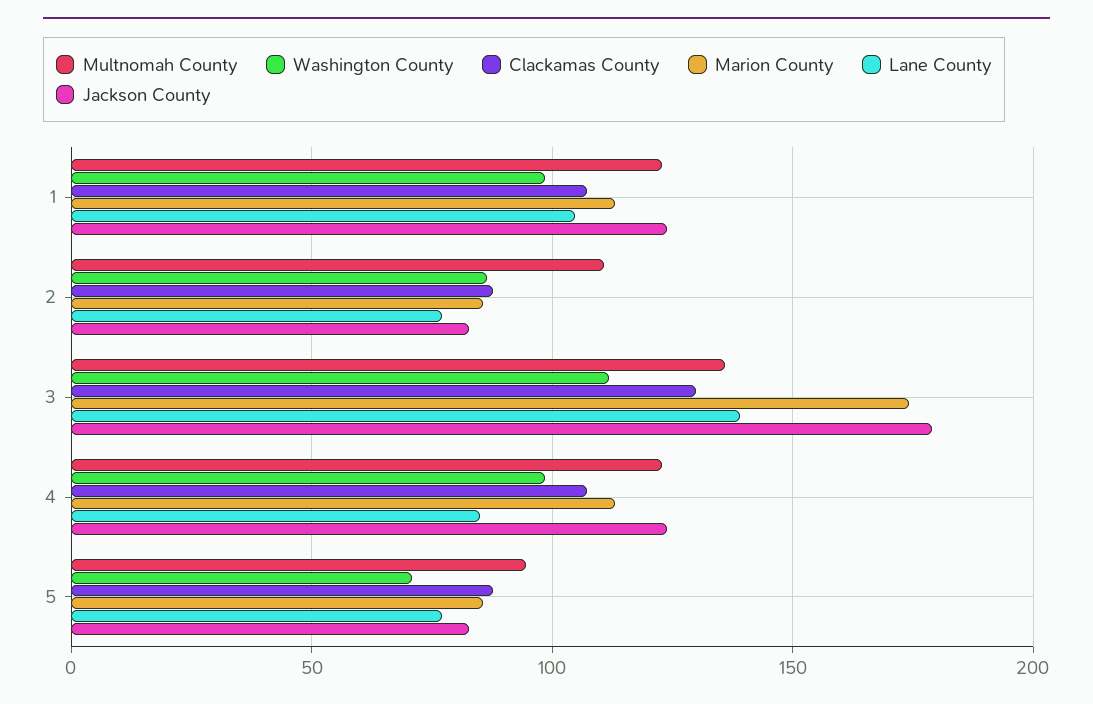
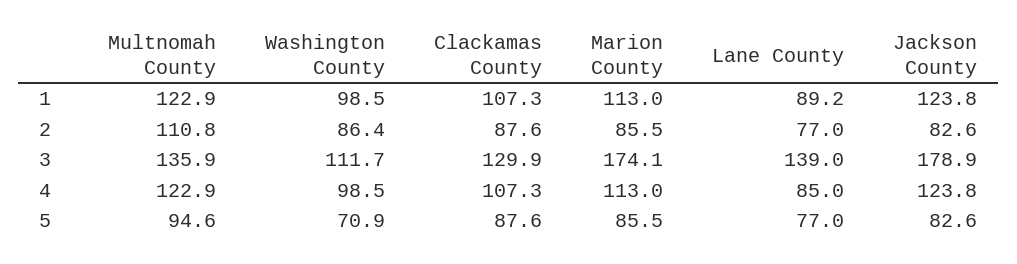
  {
    "Multnomah County": {
      "1": 122.9,
      "2": 110.8,
      "3": 135.9,
      "4": 122.9,
      "5": 94.6
    },
    "Washington County": {
      "1": 98.5,
      "2": 86.4,
      "3": 111.7,
      "4": 98.5,
      "5": 70.9
    },
    "Clackamas County": {
      "1": 107.3,
      "2": 87.6,
      "3": 129.9,
      "4": 107.3,
      "5": 87.6
    },
    "Marion County": {
      "1": 113,
      "2": 85.5,
      "3": 174.1,
      "4": 113,
      "5": 85.5
    },
    "Lane County": {
-     "1": 105,
+     "1": 89.2,
      "2": 77,
      "3": 139,
      "4": 85,
      "5": 77
    },
    "Jackson County": {
      "1": 123.8,
      "2": 82.6,
      "3": 178.9,
      "4": 123.8,
      "5": 82.6
    }
  }

